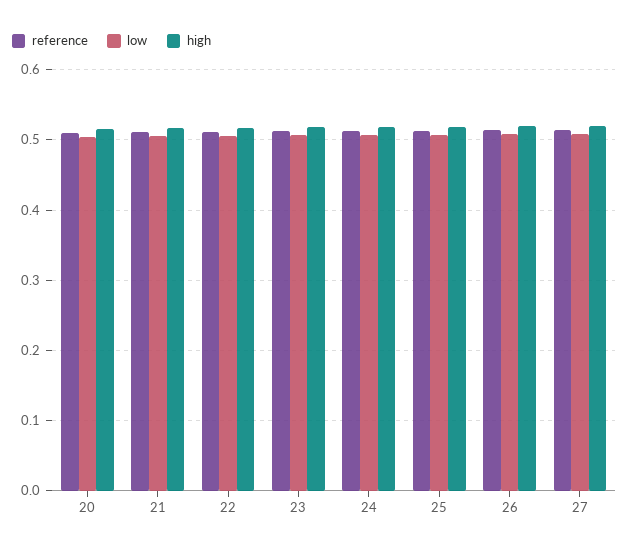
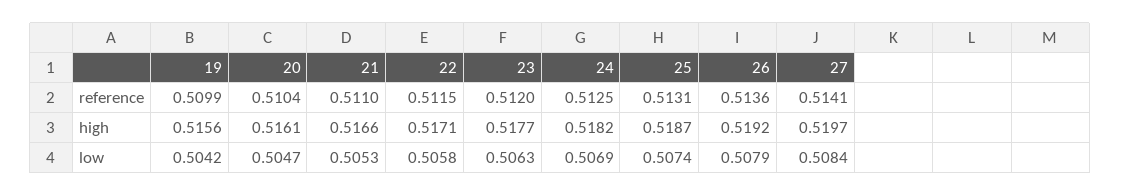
  {
    "reference": {
      "20": 0.5104,
      "21": 0.511,
      "22": 0.5115,
      "23": 0.512,
      "24": 0.5125,
      "25": 0.5131,
      "26": 0.5136,
-     "27": 0.5141
+     "27": 0.5141,
+     "19": 0.5099
    },
    "low": {
      "20": 0.5047,
      "21": 0.5053,
      "22": 0.5058,
      "23": 0.5063,
      "24": 0.5069,
      "25": 0.5074,
      "26": 0.5079,
-     "27": 0.5084
+     "27": 0.5084,
+     "19": 0.5042
    },
    "high": {
      "20": 0.5161,
      "21": 0.5166,
      "22": 0.5171,
      "23": 0.5177,
      "24": 0.5182,
      "25": 0.5187,
      "26": 0.5192,
-     "27": 0.5197
+     "27": 0.5197,
+     "19": 0.5156
    }
  }

